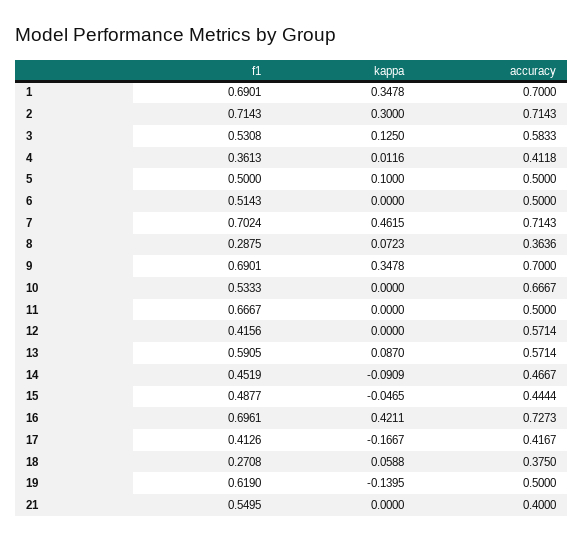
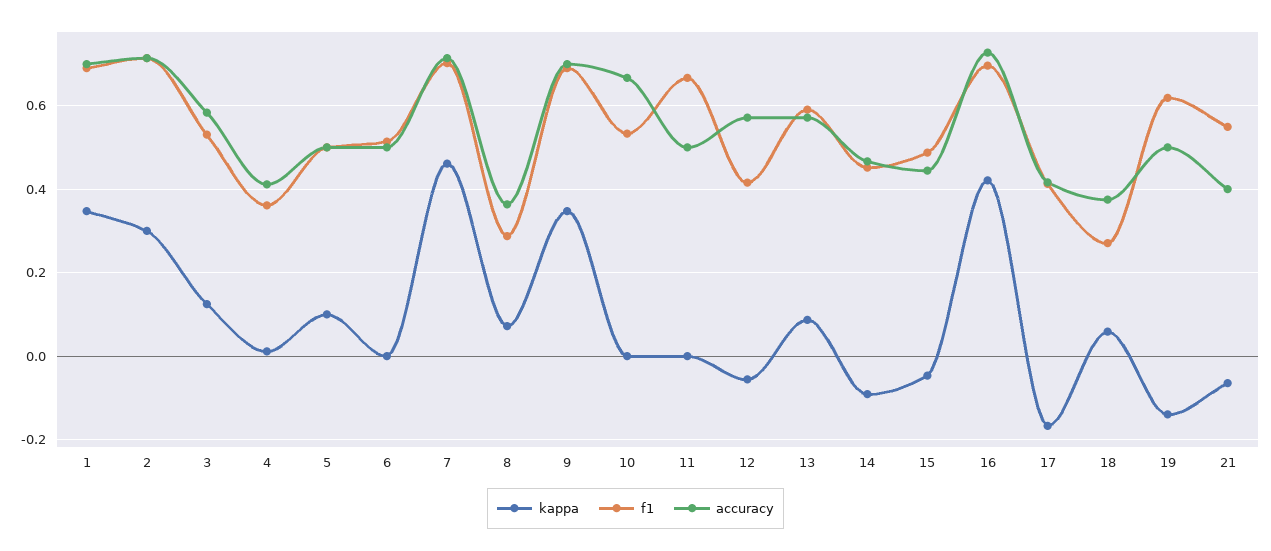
  {
    "f1": {
      "1": 0.6901,
      "2": 0.7143,
      "3": 0.5308,
      "4": 0.3613,
      "5": 0.5,
      "6": 0.5143,
      "7": 0.7024,
      "8": 0.2875,
      "9": 0.6901,
      "10": 0.5333,
      "11": 0.6667,
      "12": 0.4156,
      "13": 0.5905,
      "14": 0.4519,
      "15": 0.4877,
      "16": 0.6961,
      "17": 0.4126,
      "18": 0.2708,
      "19": 0.619,
      "21": 0.5495
    },
    "kappa": {
      "1": 0.3478,
      "2": 0.3,
      "3": 0.125,
      "4": 0.0116,
      "5": 0.1,
      "6": 0,
      "7": 0.4615,
      "8": 0.0723,
      "9": 0.3478,
      "10": 0,
      "11": 0,
-     "12": 0,
+     "12": -0.06,
      "13": 0.087,
      "14": -0.0909,
      "15": -0.0465,
      "16": 0.4211,
      "17": -0.1667,
      "18": 0.0588,
      "19": -0.1395,
-     "21": 0
+     "21": -0.06
    },
    "accuracy": {
      "1": 0.7,
      "2": 0.7143,
      "3": 0.5833,
      "4": 0.4118,
      "5": 0.5,
      "6": 0.5,
      "7": 0.7143,
      "8": 0.3636,
      "9": 0.7,
      "10": 0.6667,
      "11": 0.5,
      "12": 0.5714,
      "13": 0.5714,
      "14": 0.4667,
      "15": 0.4444,
      "16": 0.7273,
      "17": 0.4167,
      "18": 0.375,
      "19": 0.5,
      "21": 0.4
    }
  }

